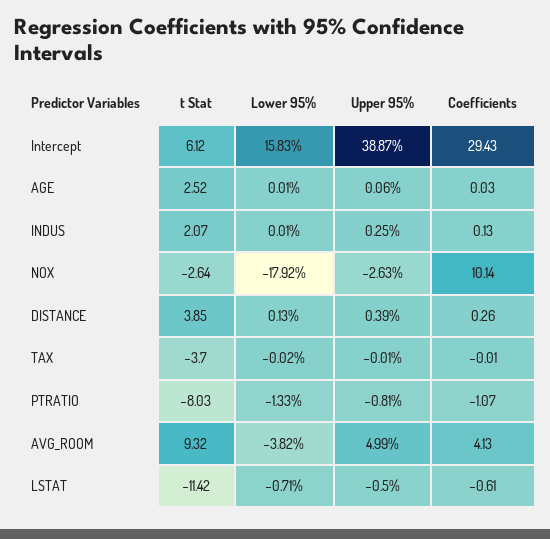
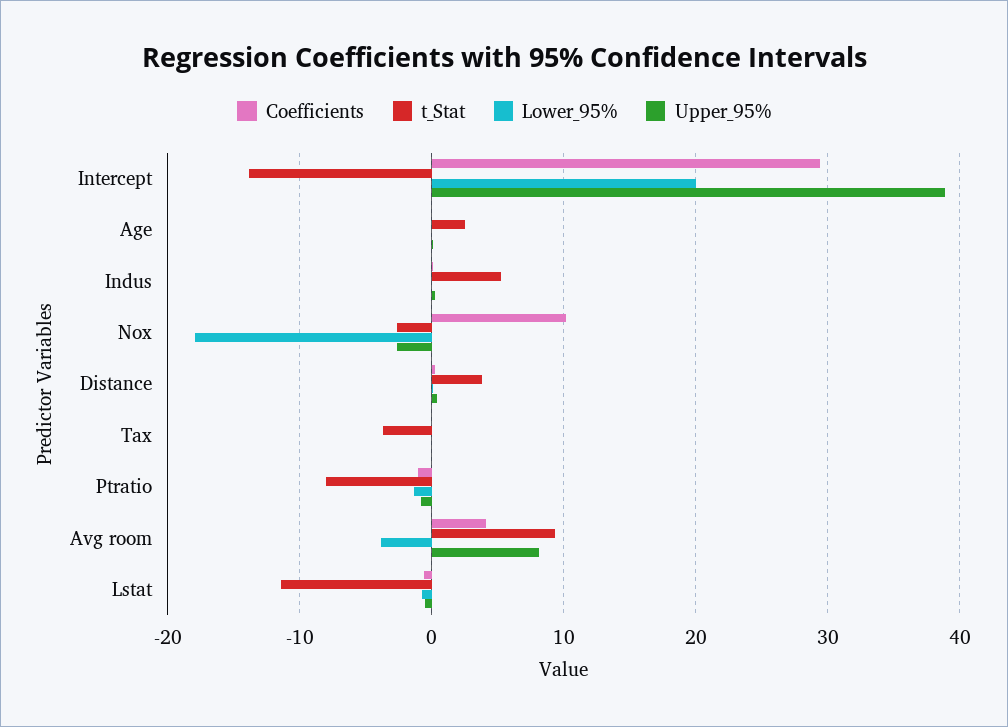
  {
    "t Stat": {
-     "Intercept": 6.12,
+     "Intercept": -14,
      "AGE": 2.52,
-     "INDUS": 2.07,
+     "INDUS": 5,
      "NOX": -2.64,
      "DISTANCE": 3.85,
      "TAX": -3.7,
      "PTRATIO": -8.03,
      "AVG_ROOM": 9.32,
      "LSTAT": -11.42
    },
    "Lower 95%": {
-     "Intercept": 15.83,
+     "Intercept": 20,
      "AGE": 0.01,
      "INDUS": 0.01,
      "NOX": -17.92,
      "DISTANCE": 0.13,
      "TAX": -0.02,
      "PTRATIO": -1.33,
      "AVG_ROOM": -3.82,
      "LSTAT": -0.71
    },
    "Upper 95%": {
      "Intercept": 38.87,
      "AGE": 0.06,
      "INDUS": 0.25,
      "NOX": -2.63,
      "DISTANCE": 0.39,
      "TAX": -0.01,
      "PTRATIO": -0.81,
-     "AVG_ROOM": 4.99,
+     "AVG_ROOM": 8,
      "LSTAT": -0.5
    },
    "Coefficients": {
      "Intercept": 29.43,
      "AGE": 0.03,
      "INDUS": 0.13,
      "NOX": 10.14,
      "DISTANCE": 0.26,
      "TAX": -0.01,
      "PTRATIO": -1.07,
      "AVG_ROOM": 4.13,
      "LSTAT": -0.61
    }
  }

